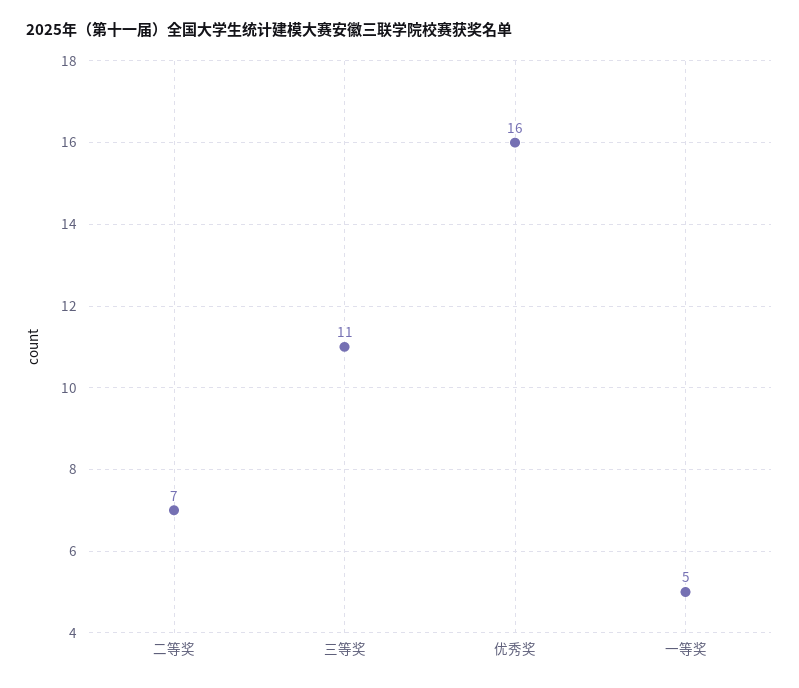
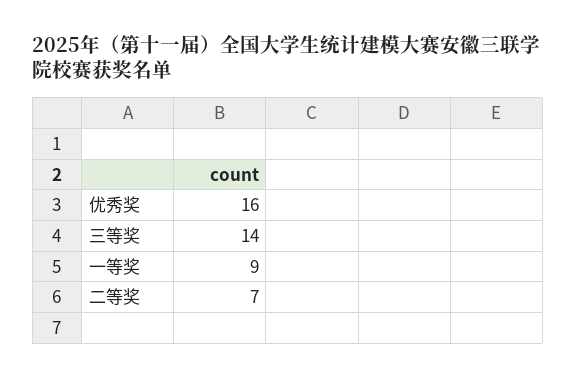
  {
    "二等奖": 7,
-   "三等奖": 11,
+   "三等奖": 14,
    "优秀奖": 16,
-   "一等奖": 5
+   "一等奖": 9
  }

